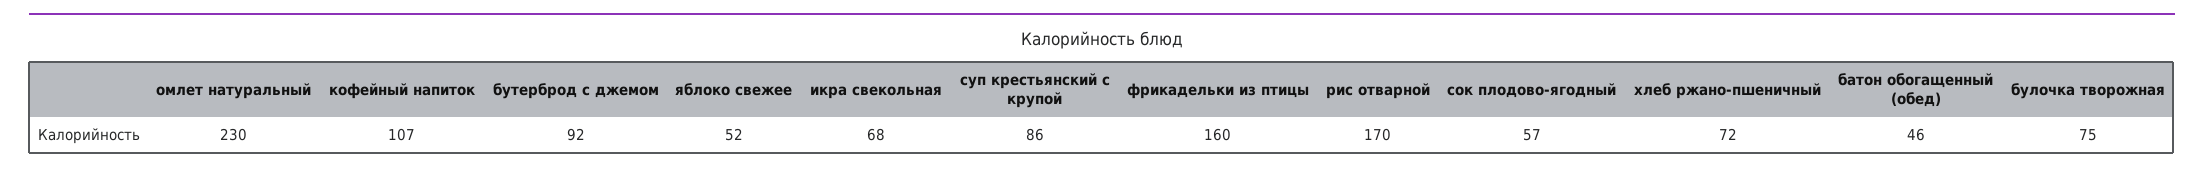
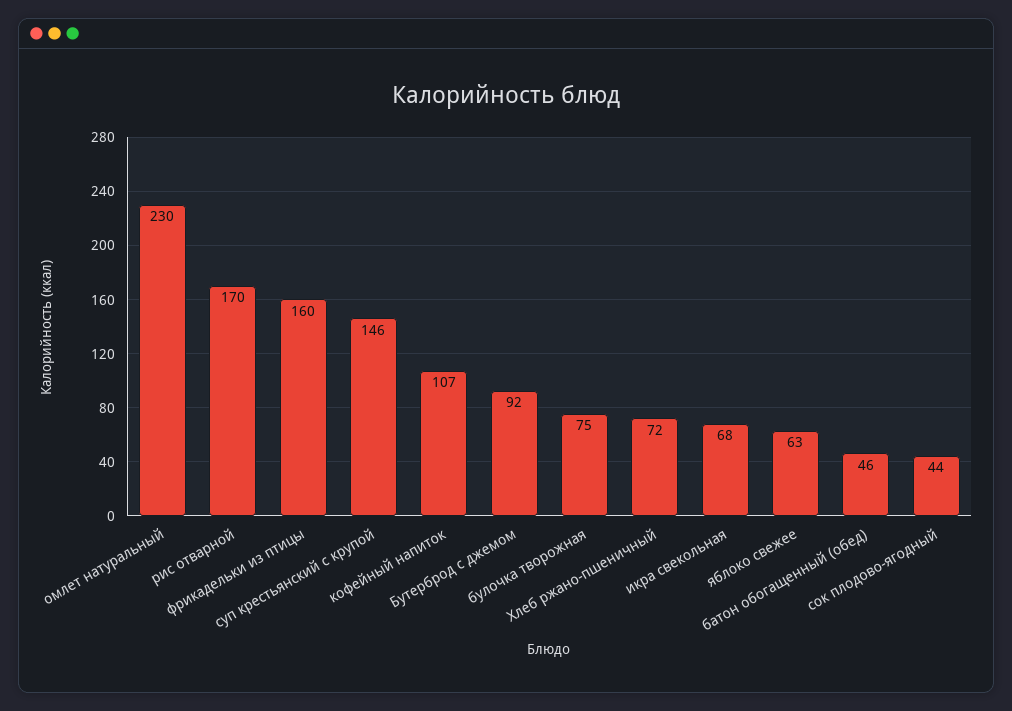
  {
    "омлет натуральный": 230,
    "кофейный напиток": 107,
    "бутерброд с джемом": 92,
-   "яблоко свежее": 52,
+   "яблоко свежее": 63,
    "икра свекольная": 68,
-   "суп крестьянский с крупой": 86,
+   "суп крестьянский с крупой": 146,
    "фрикадельки из птицы": 160,
    "рис отварной": 170,
-   "сок плодово-ягодный": 57,
+   "сок плодово-ягодный": 44,
    "хлеб ржано-пшеничный": 72,
    "батон обогащенный (обед)": 46,
    "булочка творожная": 75
  }

